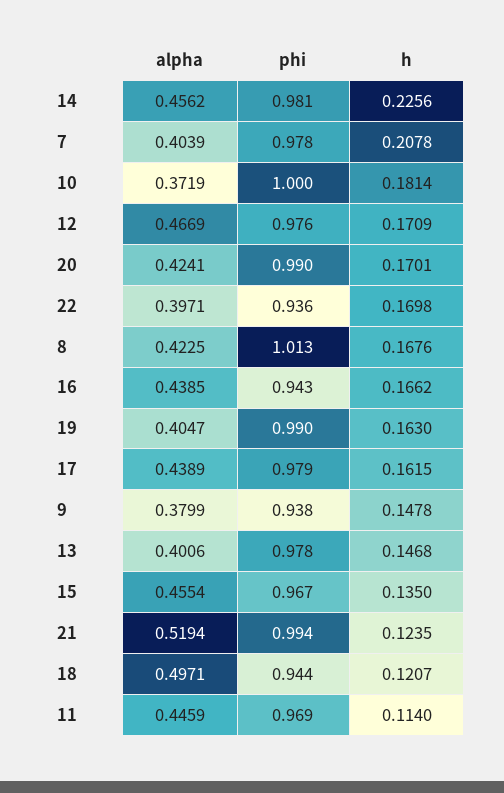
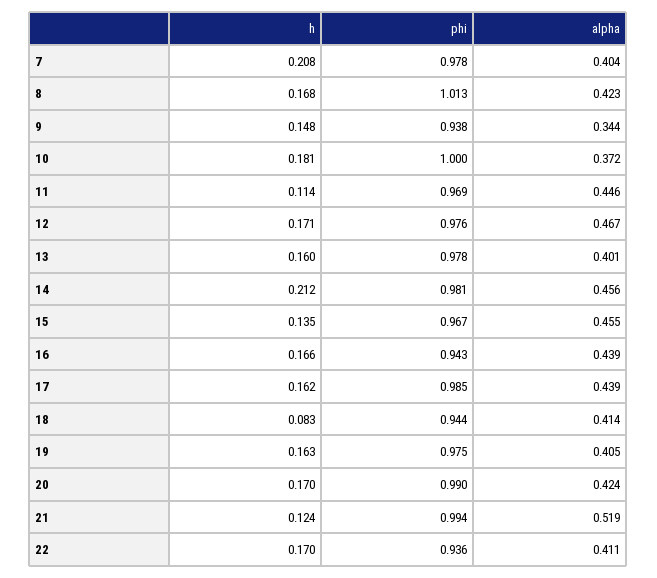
  {
    "alpha": {
      "14": 0.4562,
      "7": 0.4039,
      "10": 0.3719,
      "12": 0.4669,
      "20": 0.4241,
-     "22": 0.3971,
+     "22": 0.411,
      "8": 0.4225,
      "16": 0.4385,
      "19": 0.4047,
      "17": 0.4389,
-     "9": 0.3799,
+     "9": 0.344,
      "13": 0.4006,
      "15": 0.4554,
      "21": 0.5194,
-     "18": 0.4971,
+     "18": 0.414,
      "11": 0.4459
    },
    "phi": {
      "14": 0.981,
      "7": 0.978,
      "10": 1,
      "12": 0.976,
      "20": 0.99,
      "22": 0.936,
      "8": 1.013,
      "16": 0.943,
-     "19": 0.99,
+     "19": 0.975,
-     "17": 0.979,
+     "17": 0.985,
      "9": 0.938,
      "13": 0.978,
      "15": 0.967,
      "21": 0.994,
      "18": 0.944,
      "11": 0.969
    },
    "h": {
-     "14": 0.2256,
+     "14": 0.212,
      "7": 0.2078,
      "10": 0.1814,
      "12": 0.1709,
      "20": 0.1701,
      "22": 0.1698,
      "8": 0.1676,
      "16": 0.1662,
      "19": 0.163,
      "17": 0.1615,
      "9": 0.1478,
-     "13": 0.1468,
+     "13": 0.16,
      "15": 0.135,
      "21": 0.1235,
-     "18": 0.1207,
+     "18": 0.083,
      "11": 0.114
    }
  }

